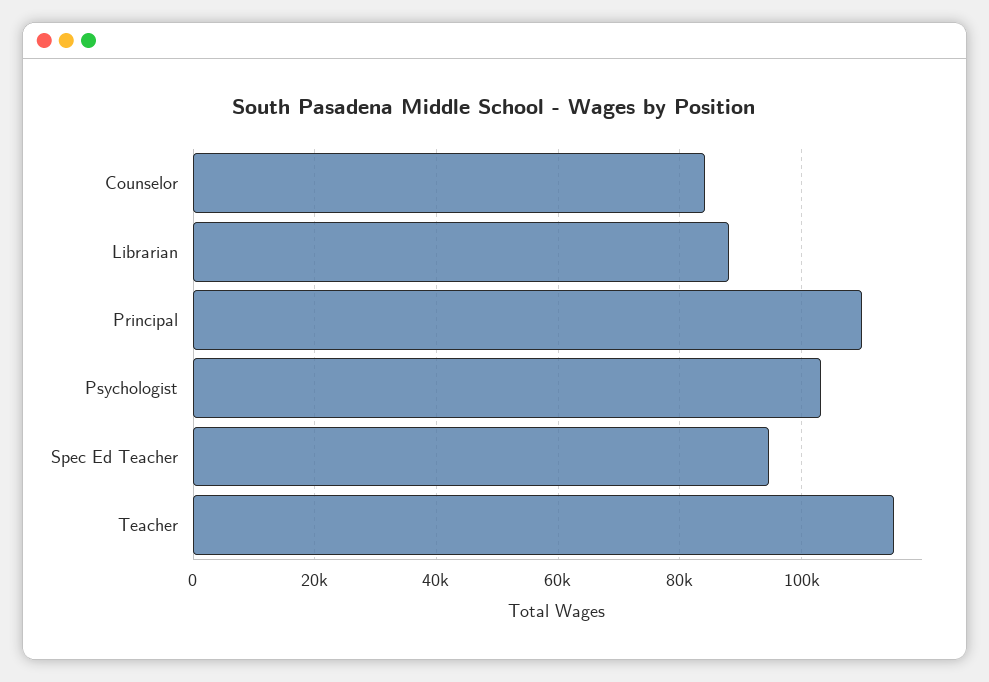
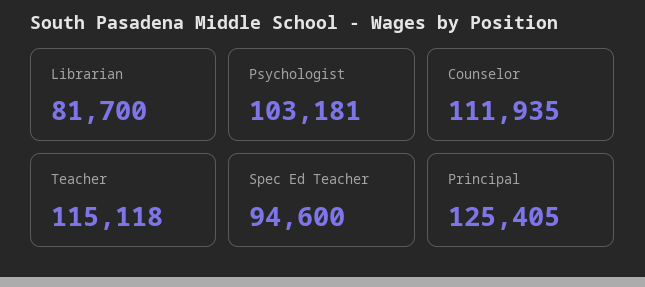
  {
-   "Counselor": 84000,
+   "Counselor": 111935,
-   "Librarian": 88000,
+   "Librarian": 81700,
-   "Principal": 110000,
+   "Principal": 125405,
    "Psychologist": 103181,
    "Spec Ed Teacher": 94600,
    "Teacher": 115118
  }

